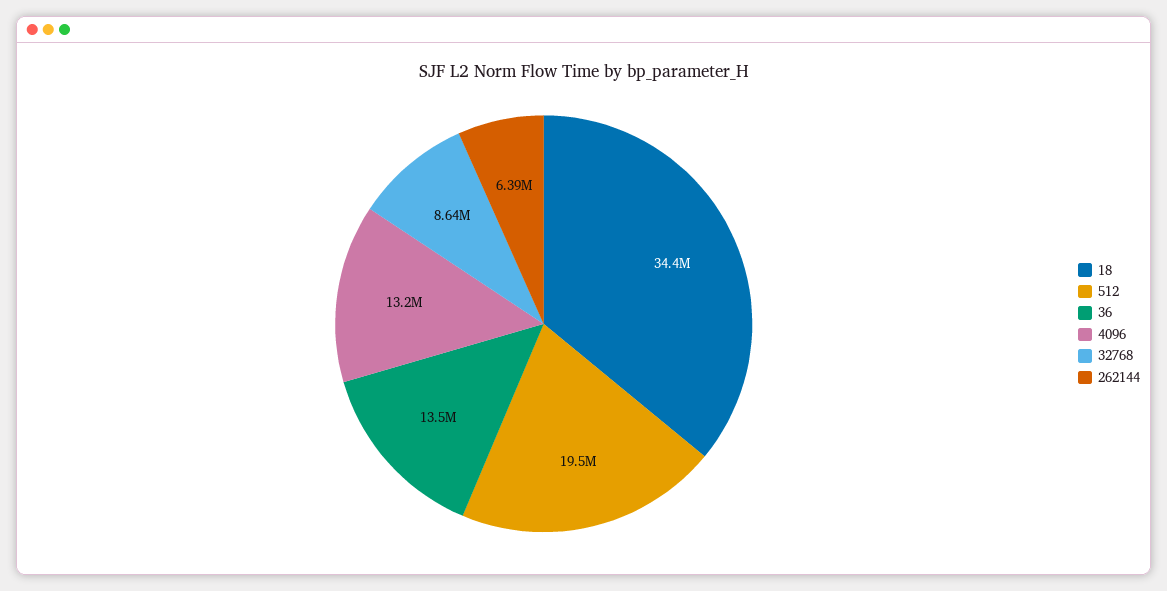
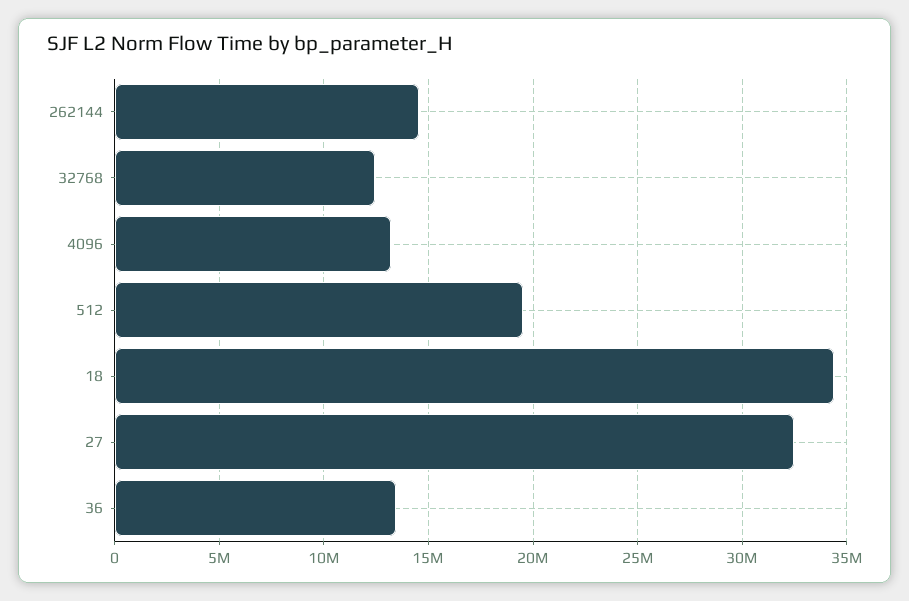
  {
    "18": 34400000,
    "512": 19500000,
    "36": 13500000,
    "4096": 13200000,
-   "32768": 8640000,
+   "32768": 12500000,
-   "262144": 6390000
+   "262144": 14500000,
+   "27": 32500000
  }

